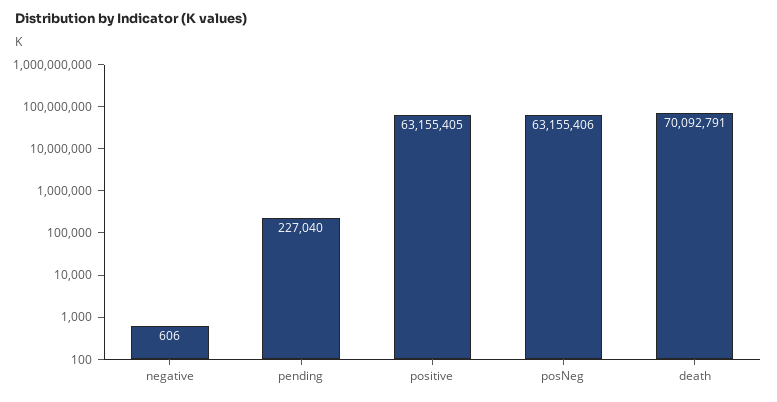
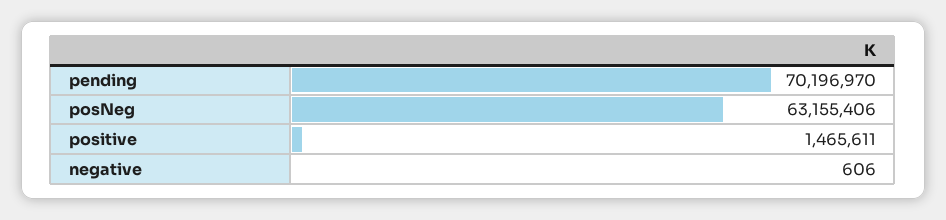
  {
    "negative": 606,
-   "pending": 227040,
+   "pending": 70196970,
-   "positive": 63155405,
+   "positive": 1465611,
-   "posNeg": 63155406,
+   "posNeg": 63155406
-   "death": 70092791
  }

